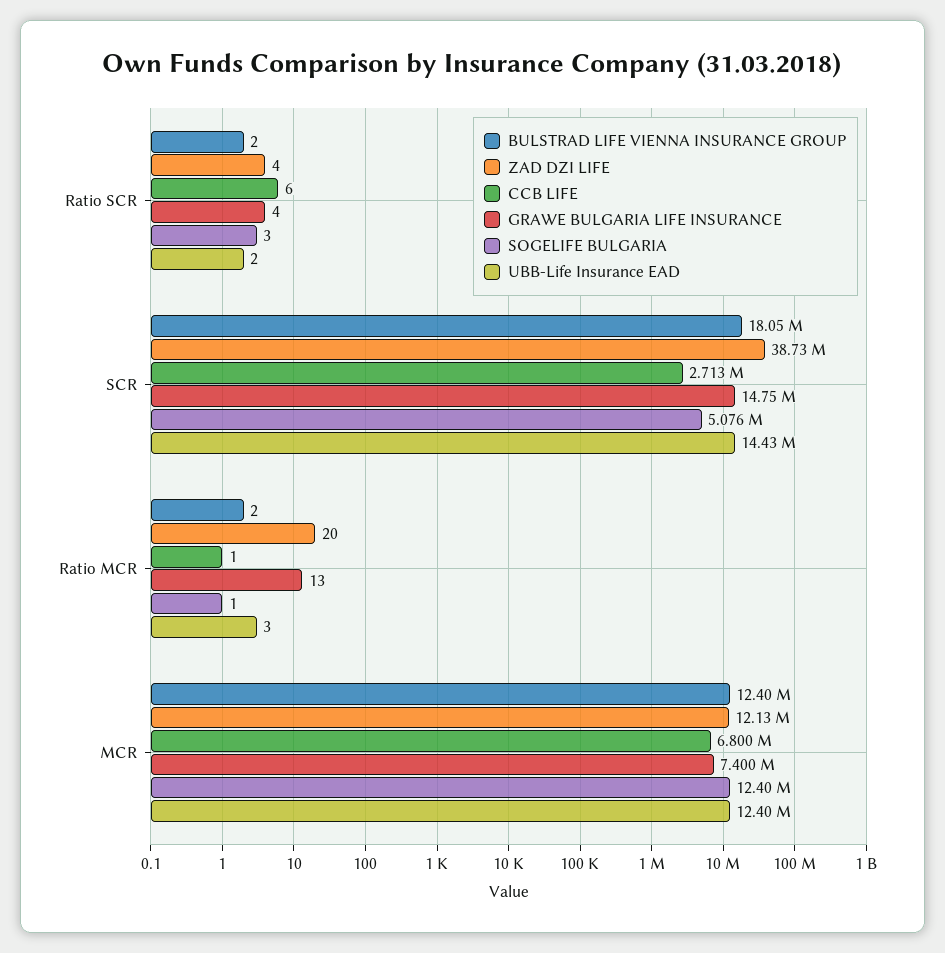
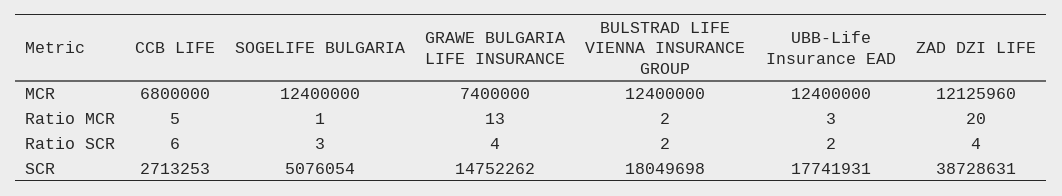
  {
    "BULSTRAD LIFE VIENNA INSURANCE GROUP": {
      "Ratio SCR": 2,
      "SCR": 18049698,
      "Ratio MCR": 2,
      "MCR": 12400000
    },
    "ZAD DZI LIFE": {
      "Ratio SCR": 4,
      "SCR": 38728631,
      "Ratio MCR": 20,
      "MCR": 12125960
    },
    "CCB LIFE": {
      "Ratio SCR": 6,
      "SCR": 2713253,
-     "Ratio MCR": 1,
+     "Ratio MCR": 5,
      "MCR": 6800000
    },
    "GRAWE BULGARIA LIFE INSURANCE": {
      "Ratio SCR": 4,
      "SCR": 14752262,
      "Ratio MCR": 13,
      "MCR": 7400000
    },
    "SOGELIFE BULGARIA": {
      "Ratio SCR": 3,
      "SCR": 5076054,
      "Ratio MCR": 1,
      "MCR": 12400000
    },
    "UBB-Life Insurance EAD": {
      "Ratio SCR": 2,
-     "SCR": 14430000,
+     "SCR": 17741931,
      "Ratio MCR": 3,
      "MCR": 12400000
    }
  }

